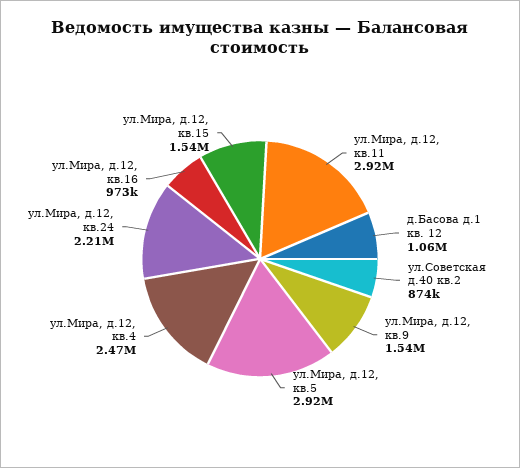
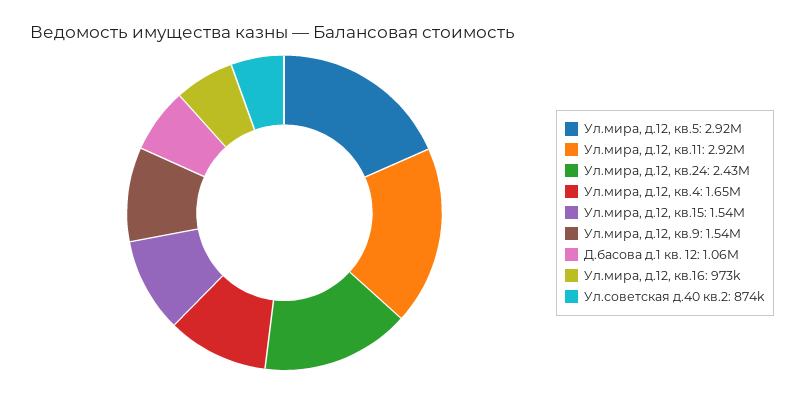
  {
    "ул.Мира, д.12, кв.11": 2920000,
    "д.Басова д.1 кв. 12": 1060000,
    "ул.Советская д.40 кв.2": 874000,
    "ул.Мира, д.12, кв.9": 1540000,
    "ул.Мира, д.12, кв.5": 2920000,
-   "ул.Мира, д.12, кв.4": 2470000,
+   "ул.Мира, д.12, кв.4": 1650000,
-   "ул.Мира, д.12, кв.24": 2210000,
+   "ул.Мира, д.12, кв.24": 2430000,
    "ул.Мира, д.12, кв.16": 973000,
    "ул.Мира, д.12, кв.15": 1540000
  }

